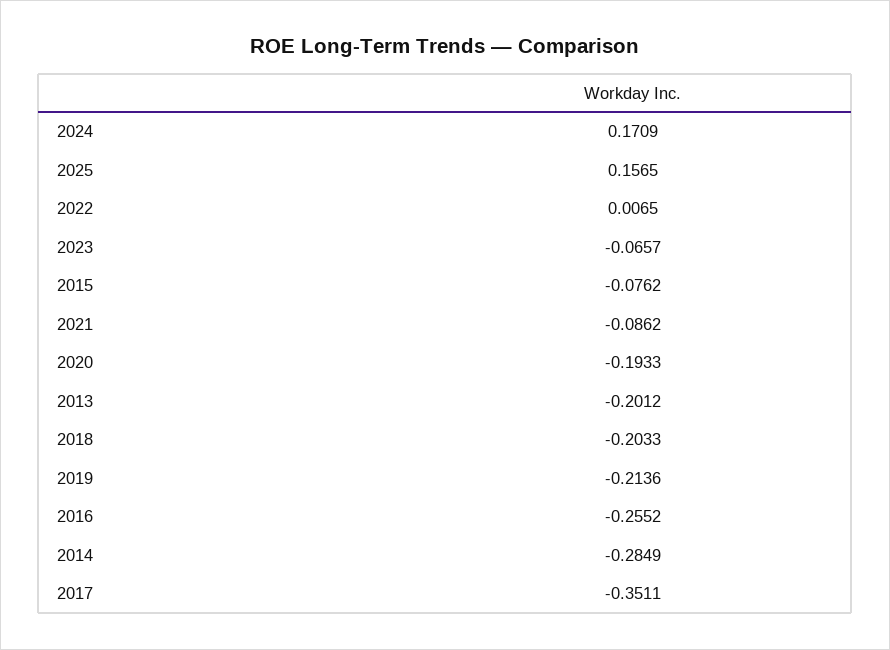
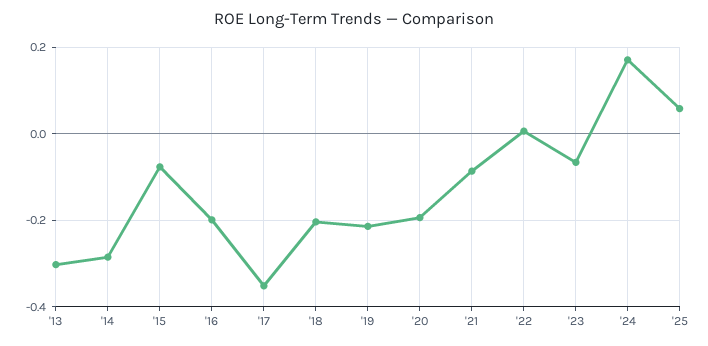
  {
    "2024": 0.1709,
-   "2025": 0.1565,
+   "2025": 0.06,
    "2022": 0.0065,
    "2023": -0.0657,
    "2015": -0.0762,
    "2021": -0.0862,
    "2020": -0.1933,
-   "2013": -0.2012,
+   "2013": -0.3,
    "2018": -0.2033,
    "2019": -0.2136,
-   "2016": -0.2552,
+   "2016": -0.2,
    "2014": -0.2849,
    "2017": -0.3511
  }

